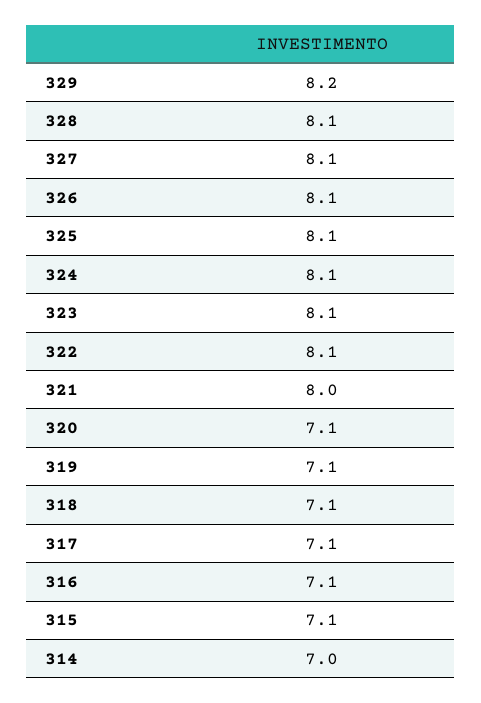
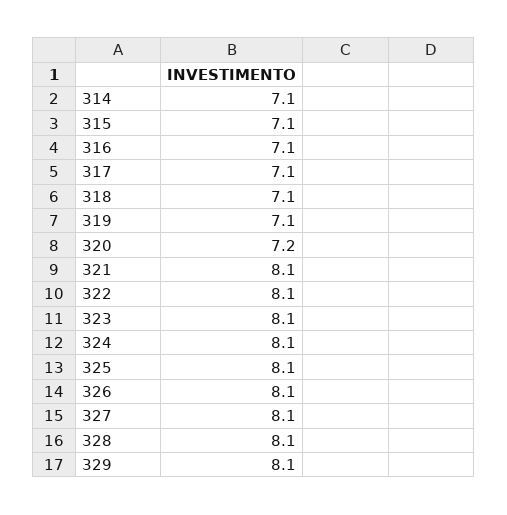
  {
-   "329": 8.2,
+   "329": 8.1,
    "328": 8.1,
    "327": 8.1,
    "326": 8.1,
    "325": 8.1,
    "324": 8.1,
    "323": 8.1,
    "322": 8.1,
-   "321": 8,
+   "321": 8.1,
-   "320": 7.1,
+   "320": 7.2,
    "319": 7.1,
    "318": 7.1,
    "317": 7.1,
    "316": 7.1,
    "315": 7.1,
-   "314": 7
+   "314": 7.1
  }

